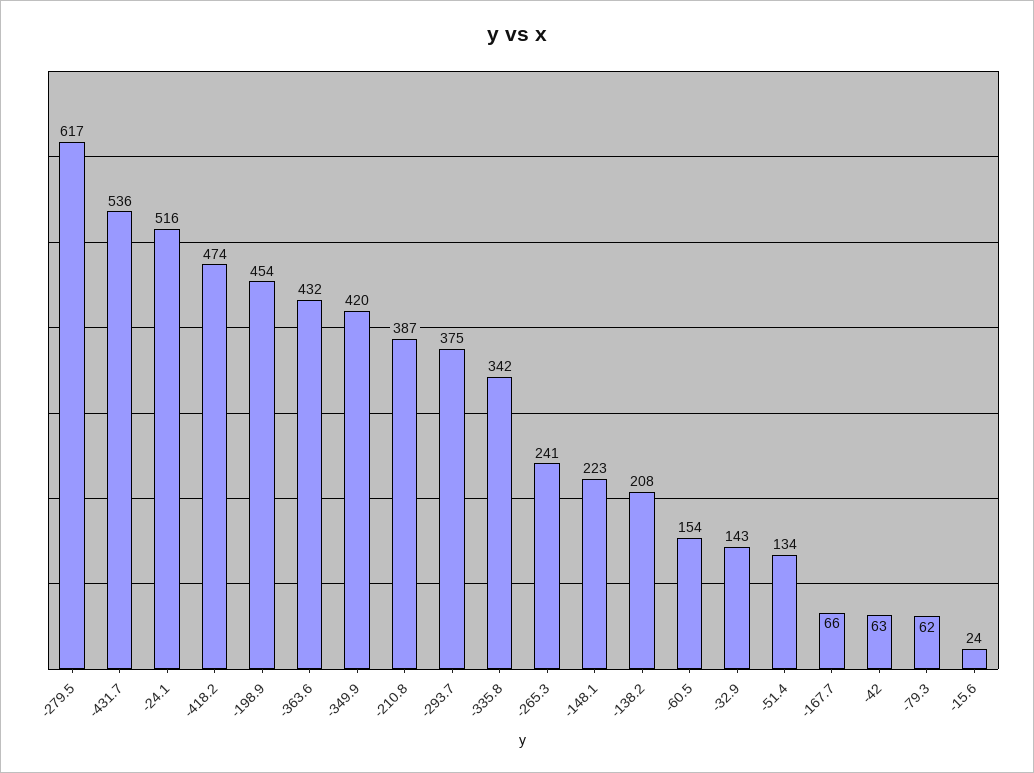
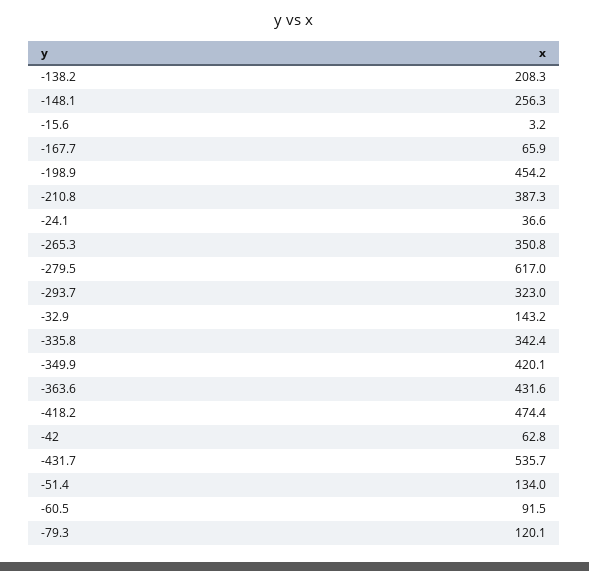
  {
    "-279.5": 617,
    "-431.7": 535.7,
-   "-24.1": 516,
+   "-24.1": 36.6,
    "-418.2": 474.4,
    "-198.9": 454.2,
    "-363.6": 431.6,
    "-349.9": 420.1,
    "-210.8": 387.3,
-   "-293.7": 375,
+   "-293.7": 323,
    "-335.8": 342.4,
-   "-265.3": 241,
+   "-265.3": 350.8,
-   "-148.1": 223,
+   "-148.1": 256.3,
    "-138.2": 208.3,
-   "-60.5": 154,
+   "-60.5": 91.5,
    "-32.9": 143.2,
    "-51.4": 134,
    "-167.7": 65.9,
    "-42": 62.8,
-   "-79.3": 62,
+   "-79.3": 120.1,
-   "-15.6": 24
+   "-15.6": 3.2
  }

